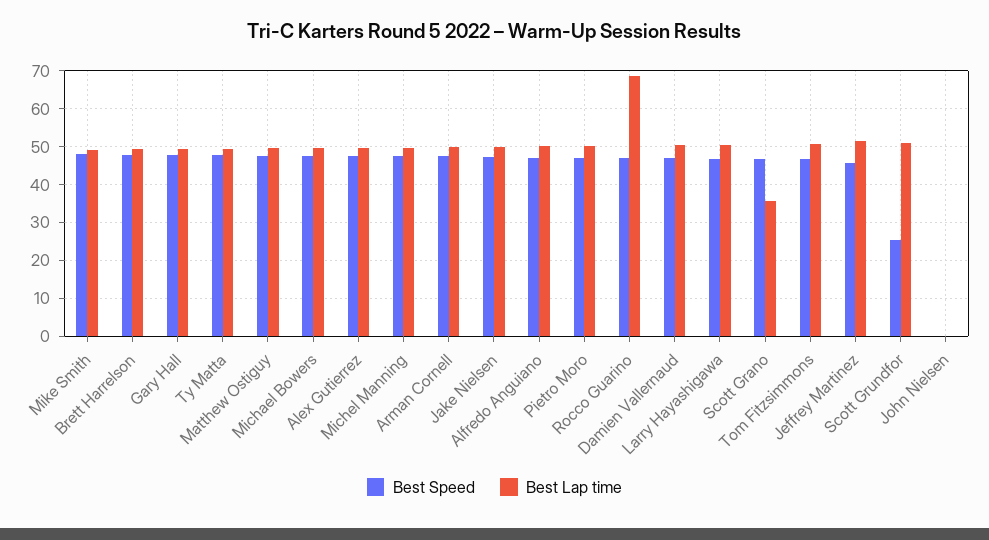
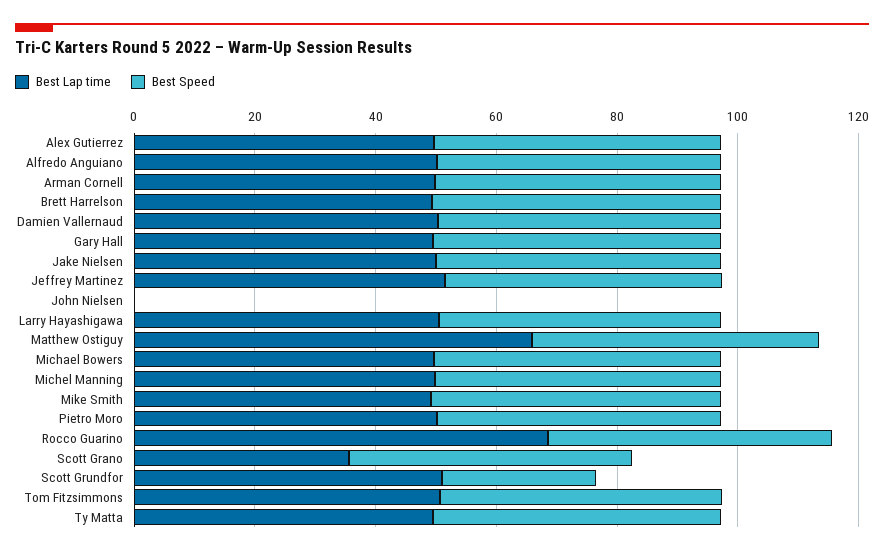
  {
    "Best Speed": {
      "Mike Smith": 48,
      "Brett Harrelson": 48,
      "Gary Hall": 48,
      "Ty Matta": 48,
      "Matthew Ostiguy": 48,
      "Michael Bowers": 48,
      "Alex Gutierrez": 48,
      "Michel Manning": 48,
      "Arman Cornell": 48,
      "Jake Nielsen": 48,
      "Alfredo Anguiano": 48,
      "Pietro Moro": 48,
      "Rocco Guarino": 48,
      "Damien Vallernaud": 46,
      "Larry Hayashigawa": 46,
      "Scott Grano": 46,
      "Tom Fitzsimmons": 46,
      "Jeffrey Martinez": 46,
      "Scott Grundfor": 26,
      "John Nielsen": 0
    },
    "Best Lap time": {
      "Mike Smith": 50,
      "Brett Harrelson": 50,
      "Gary Hall": 50,
      "Ty Matta": 50,
-     "Matthew Ostiguy": 50,
+     "Matthew Ostiguy": 65,
      "Michael Bowers": 50,
      "Alex Gutierrez": 50,
      "Michel Manning": 50,
      "Arman Cornell": 50,
      "Jake Nielsen": 50,
      "Alfredo Anguiano": 50,
      "Pietro Moro": 50,
      "Rocco Guarino": 68,
      "Damien Vallernaud": 50,
      "Larry Hayashigawa": 50,
      "Scott Grano": 36,
      "Tom Fitzsimmons": 50,
      "Jeffrey Martinez": 52,
      "Scott Grundfor": 50,
      "John Nielsen": 0
    }
  }

